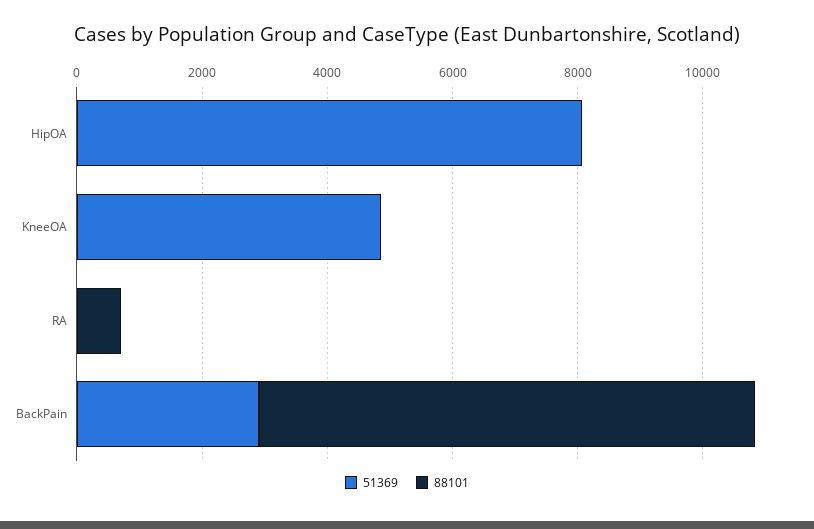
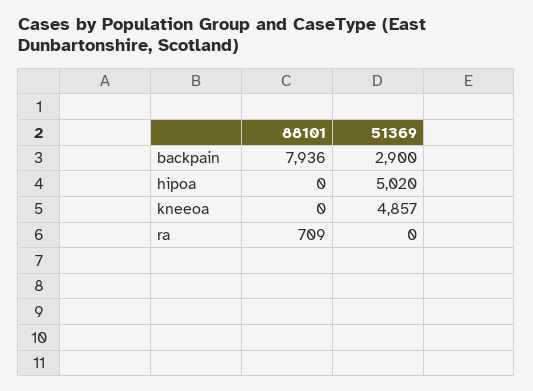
  {
    "51369": {
-     "HipOA": 8000,
+     "HipOA": 5020,
      "KneeOA": 4857,
      "RA": 0,
      "BackPain": 2900
    },
    "88101": {
      "HipOA": 0,
      "KneeOA": 0,
      "RA": 709,
      "BackPain": 7936
    }
  }

